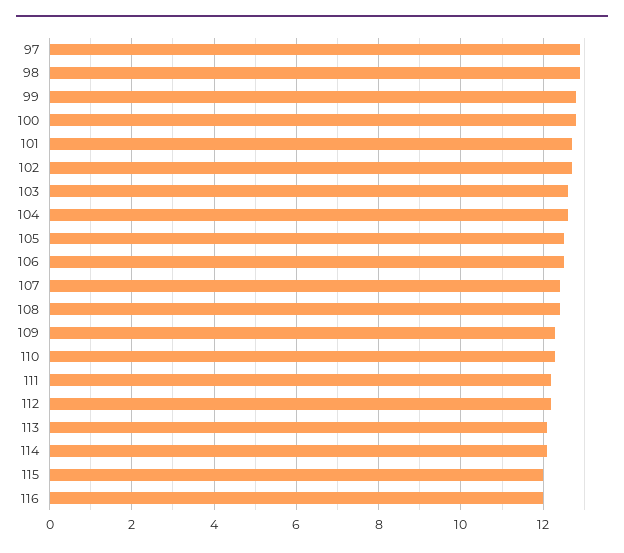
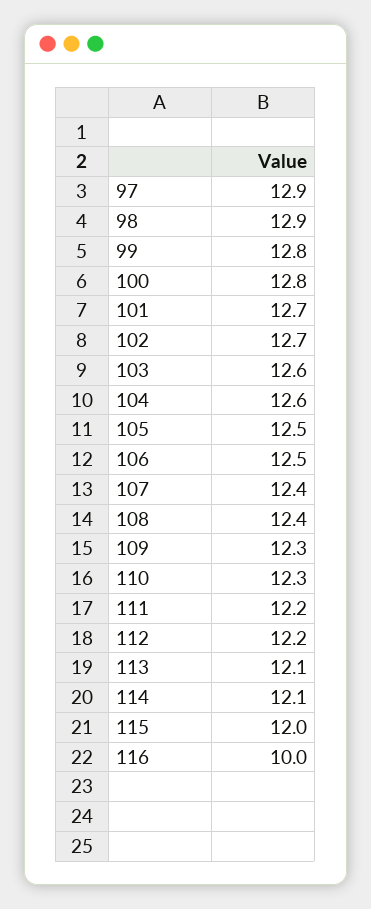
  {
    "97": 12.9,
    "98": 12.9,
    "99": 12.8,
    "100": 12.8,
    "101": 12.7,
    "102": 12.7,
    "103": 12.6,
    "104": 12.6,
    "105": 12.5,
    "106": 12.5,
    "107": 12.4,
    "108": 12.4,
    "109": 12.3,
    "110": 12.3,
    "111": 12.2,
    "112": 12.2,
    "113": 12.1,
    "114": 12.1,
    "115": 12,
-   "116": 12
+   "116": 10
  }

